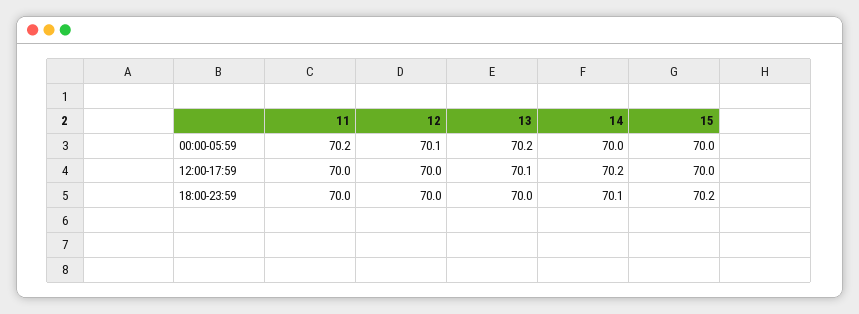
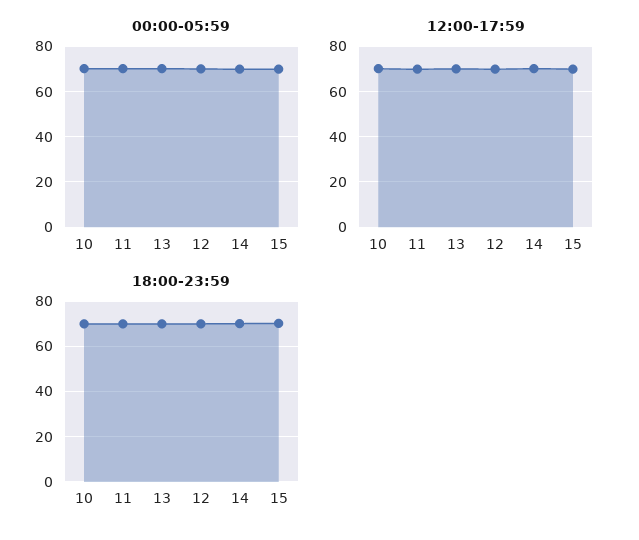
  {
    "00:00-05:59": {
      "11": 70.2,
      "12": 70.1,
      "13": 70.2,
      "14": 70,
-     "15": 70
+     "15": 70,
+     "10": 70
    },
    "12:00-17:59": {
      "11": 70,
      "12": 70,
      "13": 70.1,
      "14": 70.2,
-     "15": 70
+     "15": 70,
+     "10": 70
    },
    "18:00-23:59": {
      "11": 70,
      "12": 70,
      "13": 70,
      "14": 70.1,
-     "15": 70.2
+     "15": 70.2,
+     "10": 70
    }
  }

